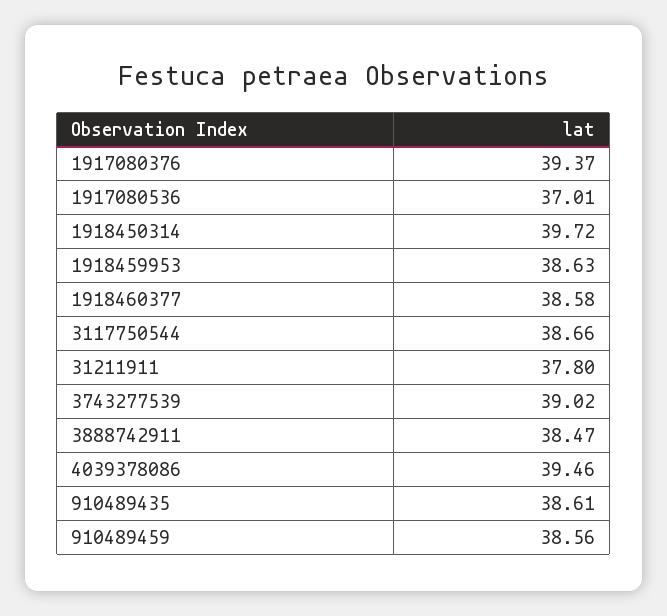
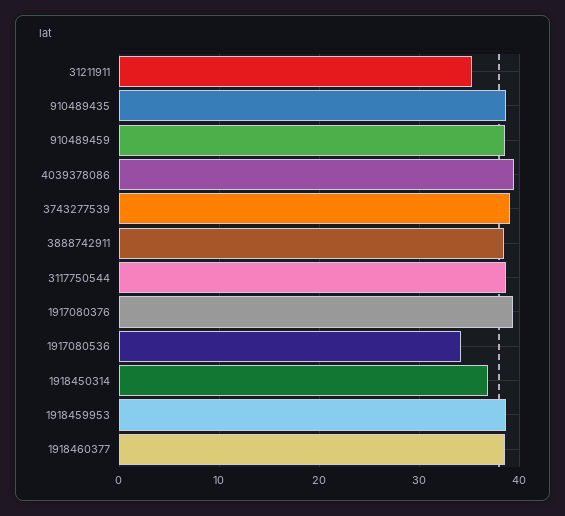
  {
    "1917080376": 39.37,
-   "1917080536": 37.01,
+   "1917080536": 34,
-   "1918450314": 39.72,
+   "1918450314": 37,
    "1918459953": 38.63,
    "1918460377": 38.58,
    "3117750544": 38.66,
-   "31211911": 37.8,
+   "31211911": 35,
    "3743277539": 39.02,
    "3888742911": 38.47,
    "4039378086": 39.46,
    "910489435": 38.61,
    "910489459": 38.56
  }

